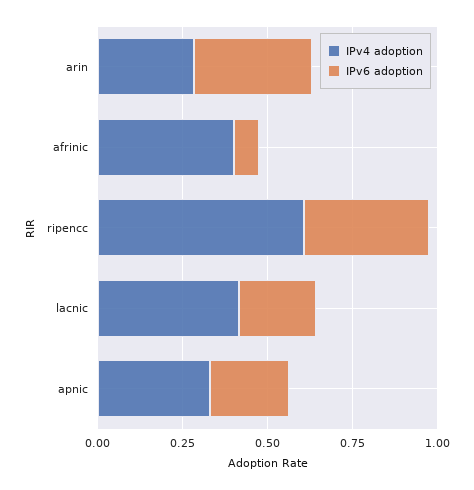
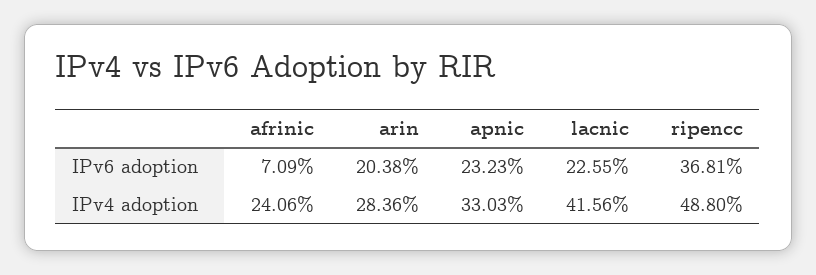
  {
    "IPv4 adoption": {
      "arin": 0.2836,
-     "afrinic": 0.4,
+     "afrinic": 0.2406,
-     "ripencc": 0.6,
+     "ripencc": 0.488,
      "lacnic": 0.4156,
      "apnic": 0.3303
    },
    "IPv6 adoption": {
-     "arin": 0.35,
+     "arin": 0.2038,
      "afrinic": 0.0709,
      "ripencc": 0.3681,
      "lacnic": 0.2255,
      "apnic": 0.2323
    }
  }

